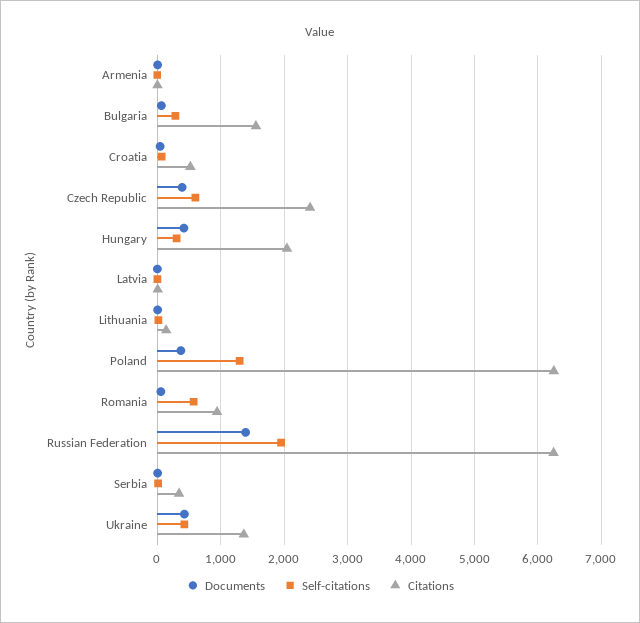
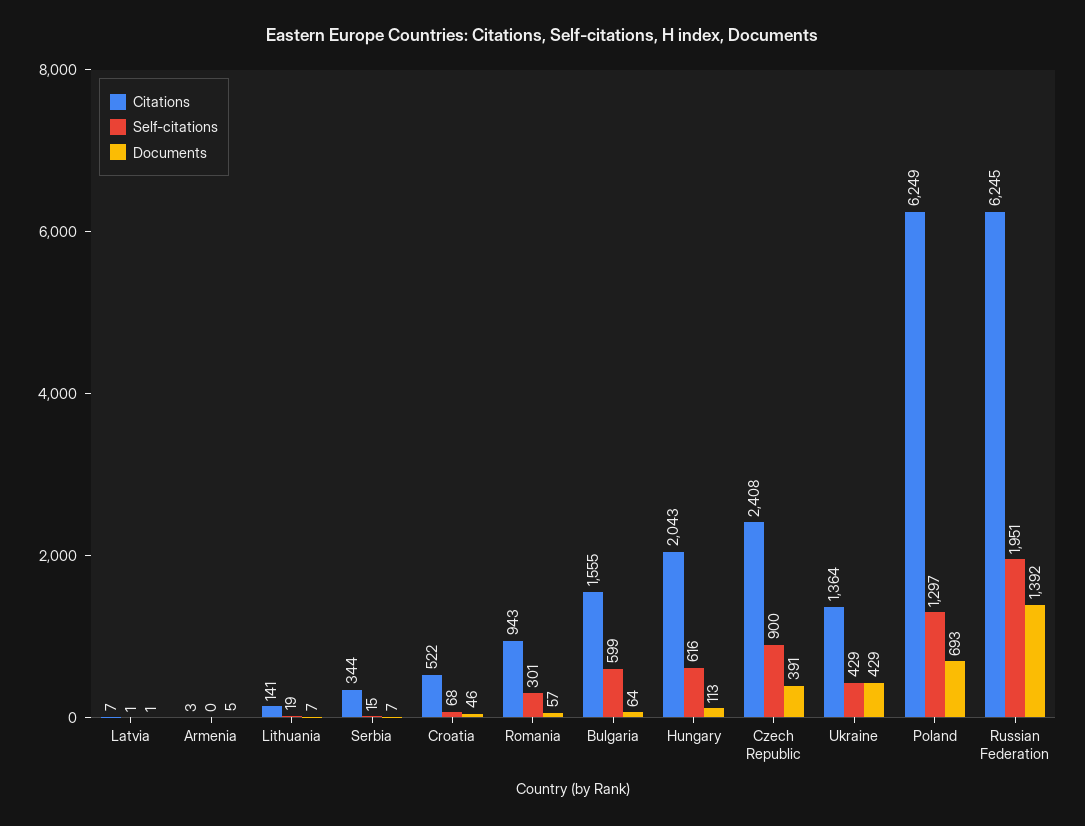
  {
    "Documents": {
      "Armenia": 5,
      "Bulgaria": 64,
      "Croatia": 46,
      "Czech Republic": 391,
-     "Hungary": 400,
+     "Hungary": 113,
      "Latvia": 1,
      "Lithuania": 7,
-     "Poland": 400,
+     "Poland": 693,
      "Romania": 57,
      "Russian Federation": 1392,
      "Serbia": 7,
      "Ukraine": 429
    },
    "Self-citations": {
      "Armenia": 0,
-     "Bulgaria": 300,
+     "Bulgaria": 599,
      "Croatia": 68,
-     "Czech Republic": 600,
+     "Czech Republic": 900,
-     "Hungary": 300,
+     "Hungary": 616,
      "Latvia": 1,
      "Lithuania": 19,
      "Poland": 1297,
-     "Romania": 600,
+     "Romania": 301,
      "Russian Federation": 1951,
      "Serbia": 15,
      "Ukraine": 429
    },
    "Citations": {
      "Armenia": 3,
      "Bulgaria": 1555,
      "Croatia": 522,
      "Czech Republic": 2408,
      "Hungary": 2043,
      "Latvia": 7,
      "Lithuania": 141,
      "Poland": 6249,
      "Romania": 943,
      "Russian Federation": 6245,
      "Serbia": 344,
      "Ukraine": 1364
    }
  }

